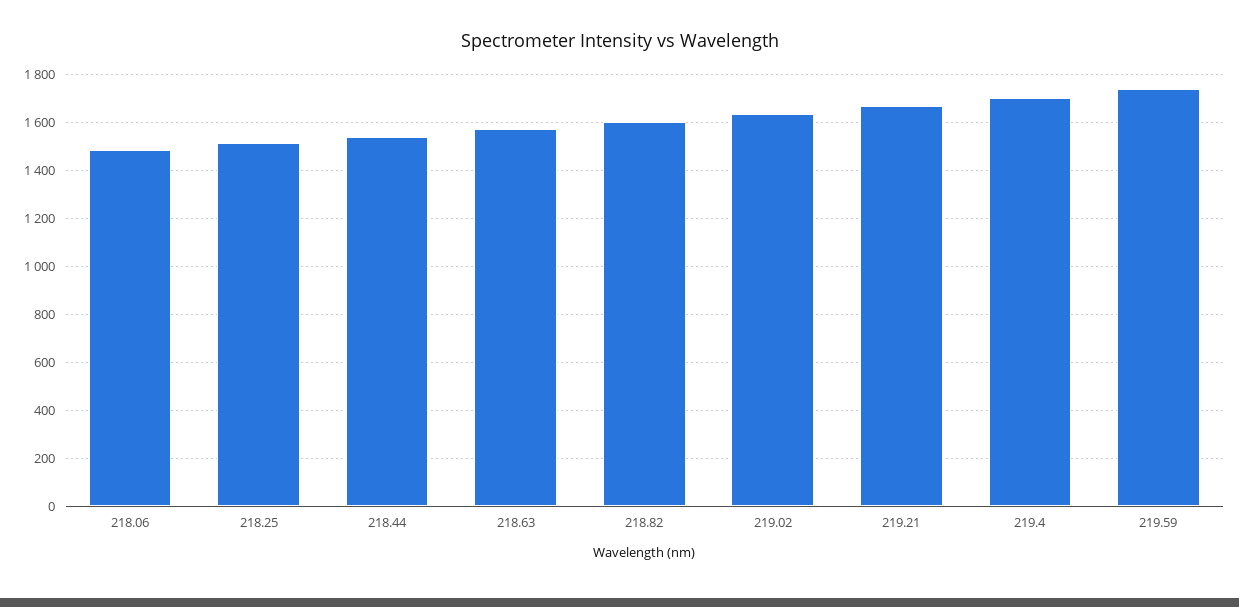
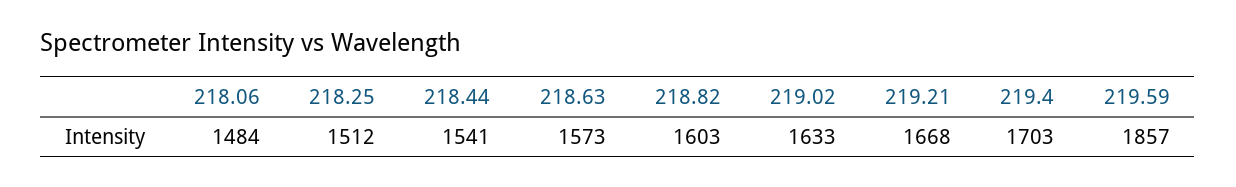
  {
    "218.06": 1484,
    "218.25": 1512,
    "218.44": 1541,
    "218.63": 1573,
    "218.82": 1603,
    "219.02": 1633,
    "219.21": 1668,
    "219.4": 1703,
-   "219.59": 1750
+   "219.59": 1857
  }

